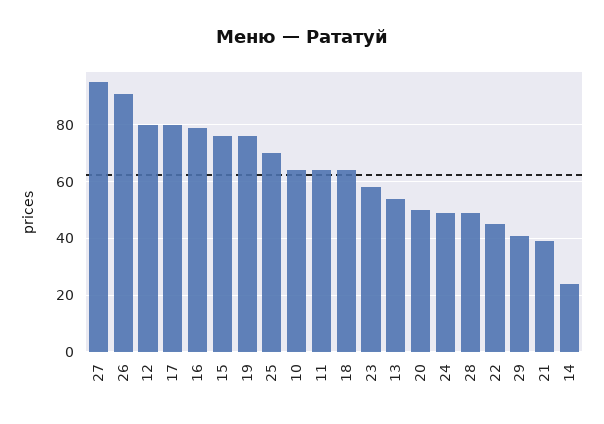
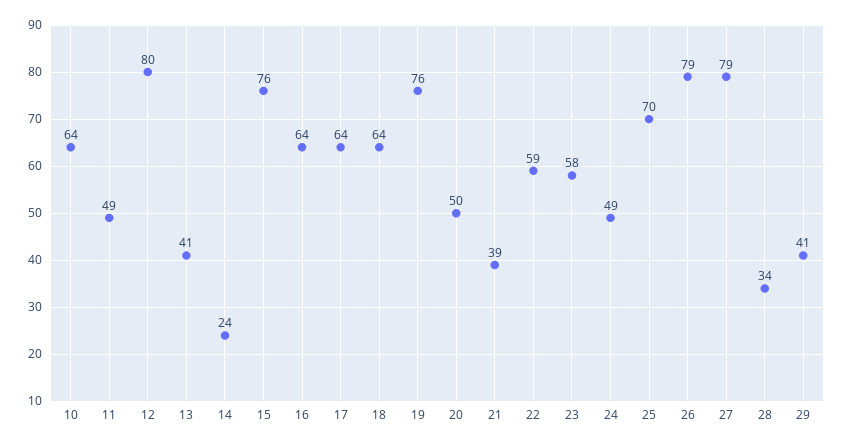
  {
-   "27": 95,
+   "27": 79,
-   "26": 90,
+   "26": 79,
    "12": 80,
-   "17": 80,
+   "17": 64,
-   "16": 80,
+   "16": 64,
    "15": 76,
    "19": 76,
    "25": 70,
    "10": 64,
-   "11": 65,
+   "11": 49,
    "18": 64,
    "23": 58,
-   "13": 55,
+   "13": 41,
    "20": 50,
    "24": 49,
-   "28": 50,
+   "28": 34,
-   "22": 45,
+   "22": 59,
    "29": 41,
    "21": 39,
    "14": 24
  }

